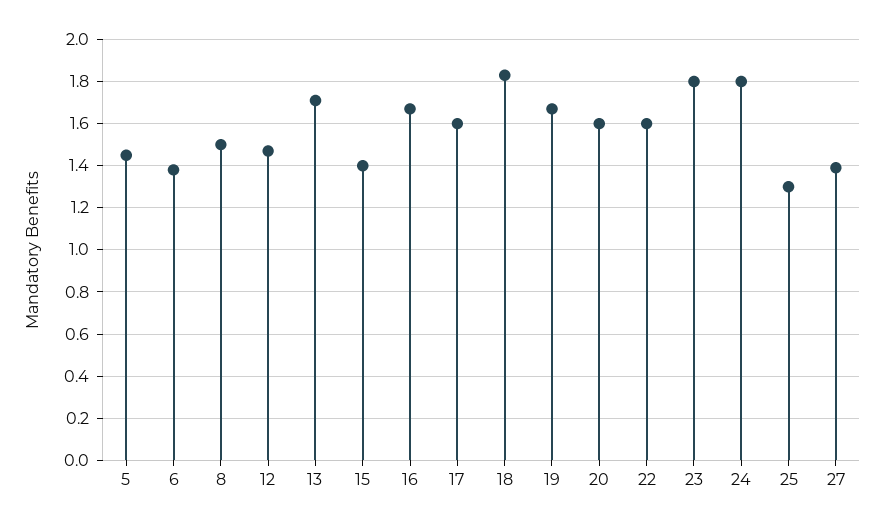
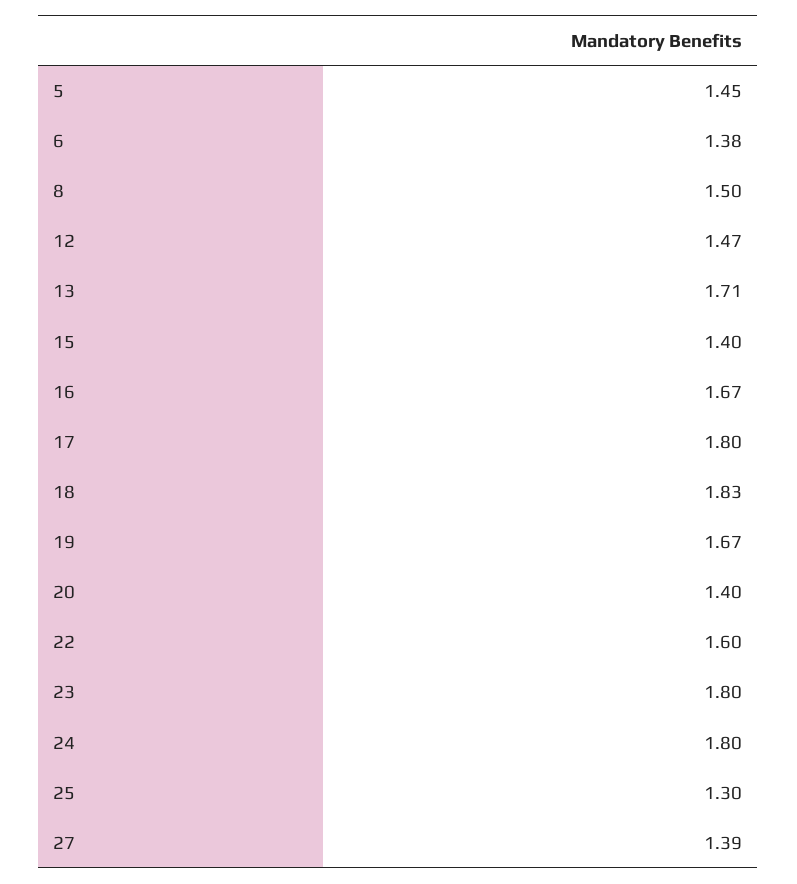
  {
    "5": 1.45,
    "6": 1.38,
    "8": 1.5,
    "12": 1.47,
    "13": 1.71,
    "15": 1.4,
    "16": 1.67,
-   "17": 1.6,
+   "17": 1.8,
    "18": 1.83,
    "19": 1.67,
-   "20": 1.6,
+   "20": 1.4,
    "22": 1.6,
    "23": 1.8,
    "24": 1.8,
    "25": 1.3,
    "27": 1.39
  }

